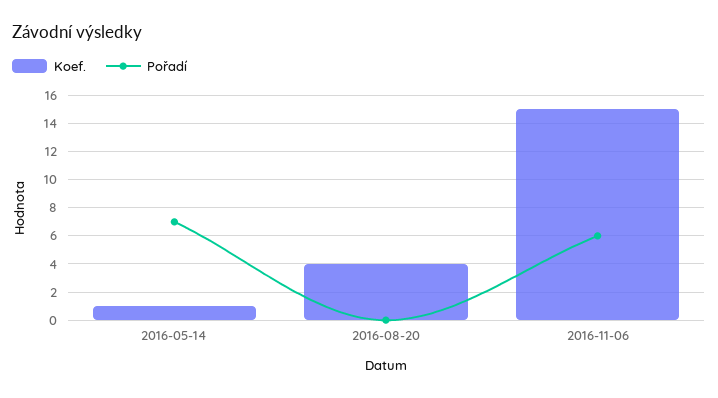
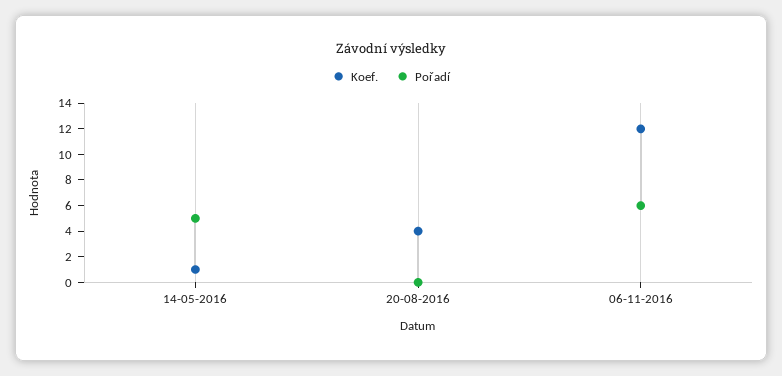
  {
    "Koef.": {
      "2016-05-14": 1,
      "2016-08-20": 4,
-     "2016-11-06": 15
+     "2016-11-06": 12
    },
    "Pořadí": {
-     "2016-05-14": 7,
+     "2016-05-14": 5,
      "2016-08-20": 0,
      "2016-11-06": 6
    }
  }

